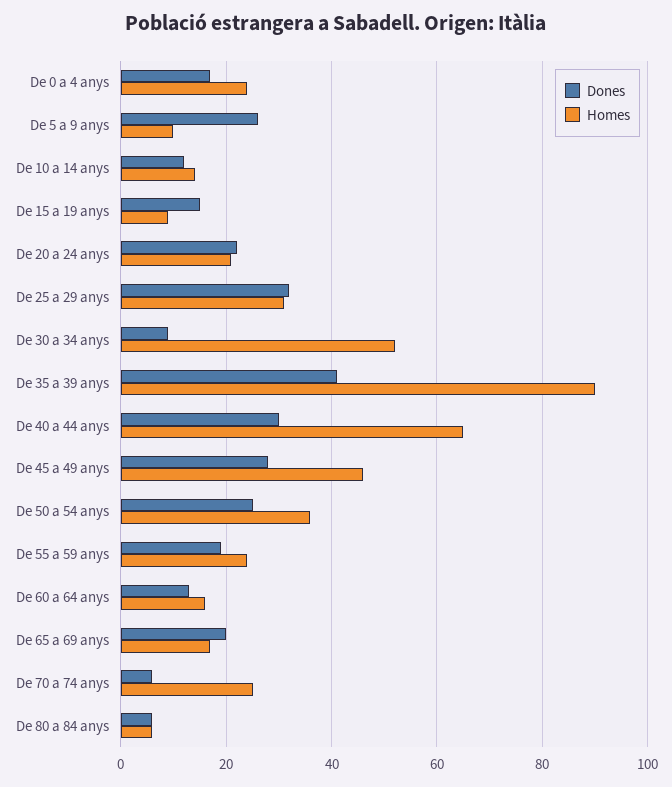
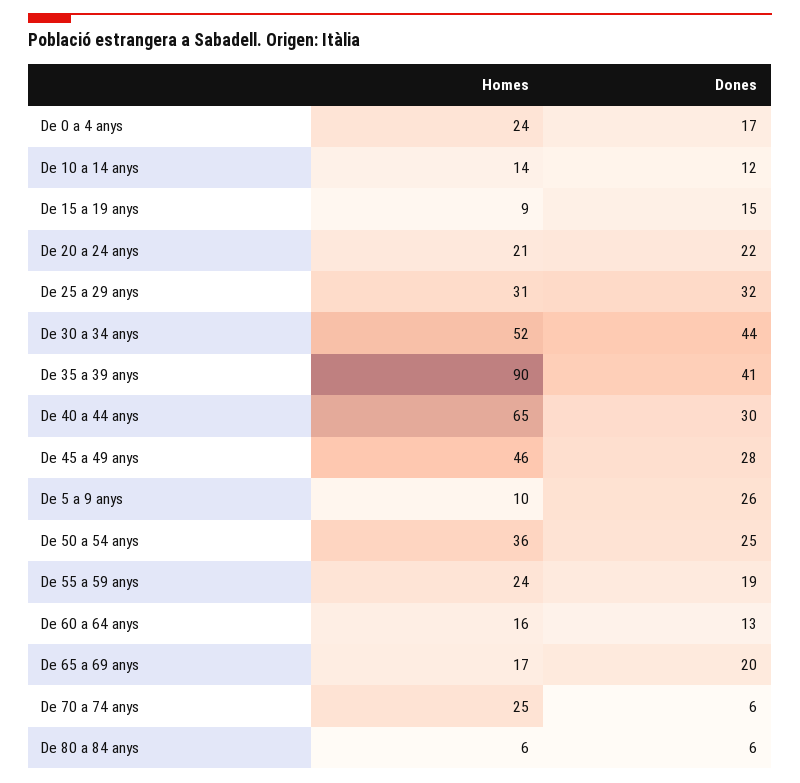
  {
    "Dones": {
      "De 0 a 4 anys": 17,
      "De 5 a 9 anys": 26,
      "De 10 a 14 anys": 12,
      "De 15 a 19 anys": 15,
      "De 20 a 24 anys": 22,
      "De 25 a 29 anys": 32,
-     "De 30 a 34 anys": 10,
+     "De 30 a 34 anys": 44,
      "De 35 a 39 anys": 41,
      "De 40 a 44 anys": 30,
      "De 45 a 49 anys": 28,
      "De 50 a 54 anys": 25,
      "De 55 a 59 anys": 19,
      "De 60 a 64 anys": 13,
      "De 65 a 69 anys": 20,
      "De 70 a 74 anys": 6,
      "De 80 a 84 anys": 6
    },
    "Homes": {
      "De 0 a 4 anys": 24,
      "De 5 a 9 anys": 10,
      "De 10 a 14 anys": 14,
      "De 15 a 19 anys": 9,
      "De 20 a 24 anys": 21,
      "De 25 a 29 anys": 31,
      "De 30 a 34 anys": 52,
      "De 35 a 39 anys": 90,
      "De 40 a 44 anys": 65,
      "De 45 a 49 anys": 46,
      "De 50 a 54 anys": 36,
      "De 55 a 59 anys": 24,
      "De 60 a 64 anys": 16,
      "De 65 a 69 anys": 17,
      "De 70 a 74 anys": 25,
      "De 80 a 84 anys": 6
    }
  }

